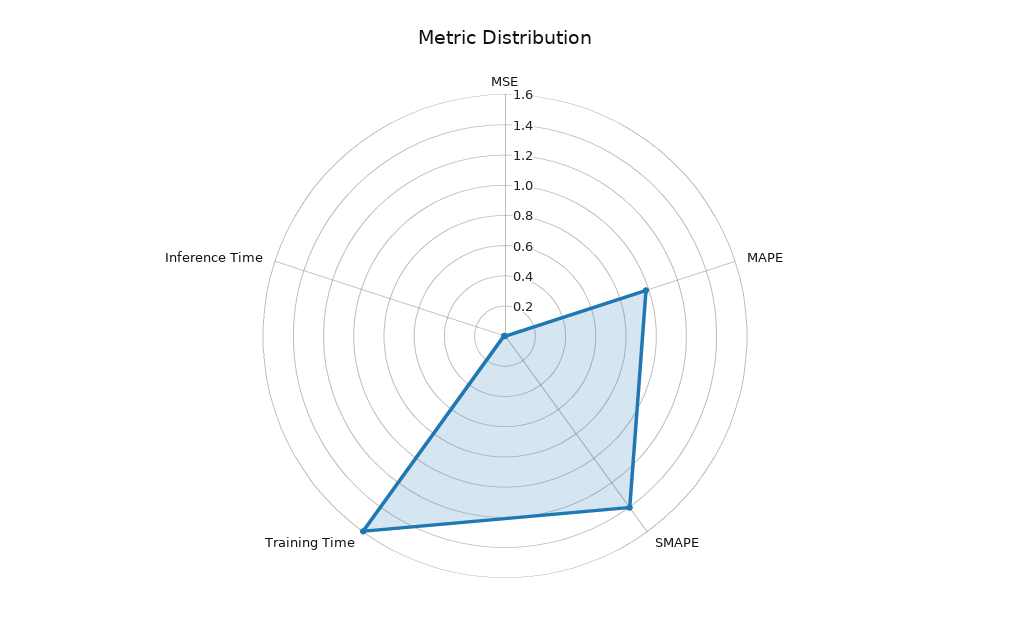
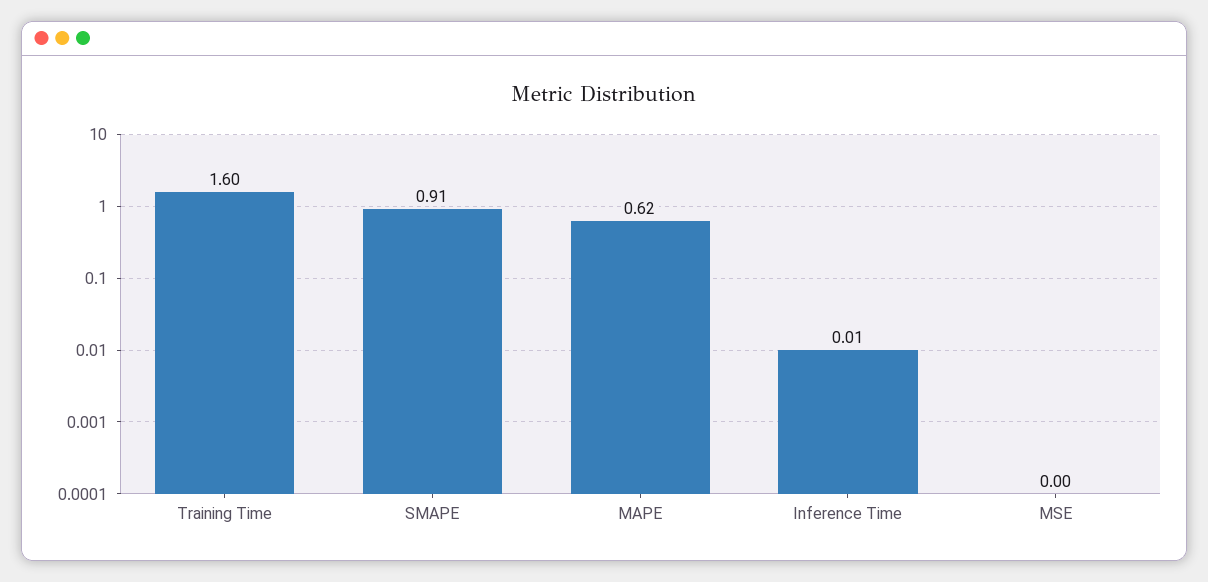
  {
    "MSE": 0,
-   "MAPE": 1,
+   "MAPE": 0.62,
-   "SMAPE": 1.4,
+   "SMAPE": 0.91,
    "Training Time": 1.6,
    "Inference Time": 0.01
  }

